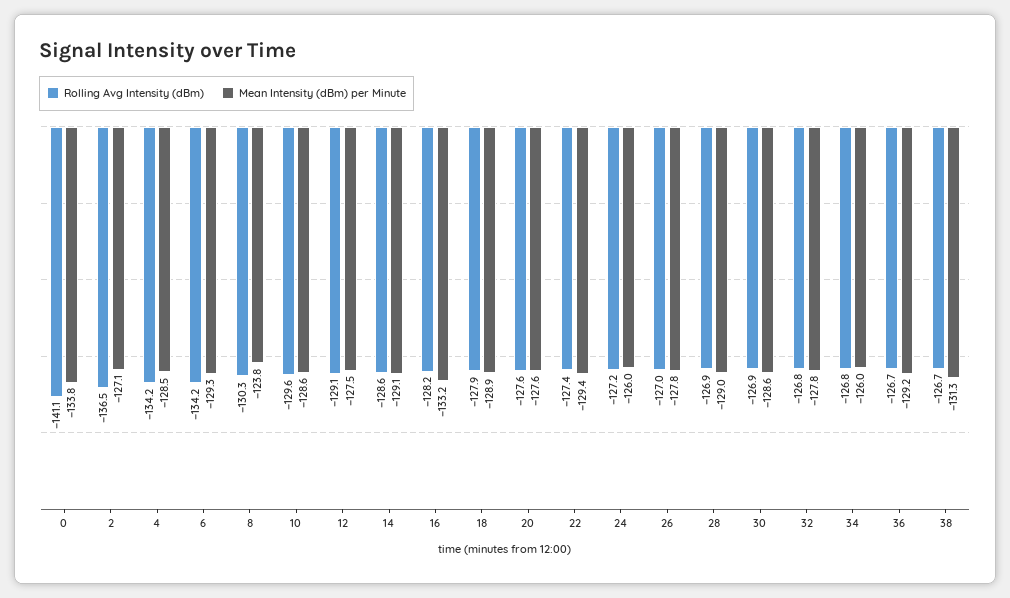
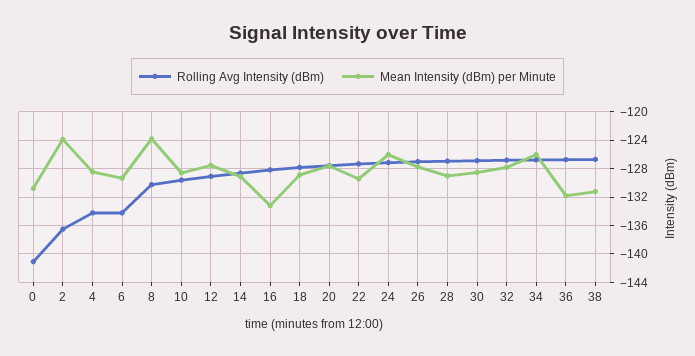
  {
    "Rolling Avg Intensity (dBm)": {
      "0": -141.1,
      "2": -136.5,
      "4": -134.2,
      "6": -134.2,
      "8": -130.3,
      "10": -129.6,
      "12": -129.1,
      "14": -128.6,
      "16": -128.2,
      "18": -127.9,
      "20": -127.6,
      "22": -127.4,
      "24": -127.2,
      "26": -127,
      "28": -126.9,
      "30": -126.9,
      "32": -126.8,
      "34": -126.8,
      "36": -126.7,
      "38": -126.7
    },
    "Mean Intensity (dBm) per Minute": {
-     "0": -133.8,
+     "0": -131,
-     "2": -127.1,
+     "2": -124,
      "4": -128.5,
      "6": -129.3,
      "8": -123.8,
      "10": -128.6,
      "12": -127.5,
      "14": -129.1,
      "16": -133.2,
      "18": -128.9,
      "20": -127.6,
      "22": -129.4,
      "24": -126,
      "26": -127.8,
      "28": -129,
      "30": -128.6,
      "32": -127.8,
      "34": -126,
-     "36": -129.2,
+     "36": -132,
      "38": -131.3
    }
  }

